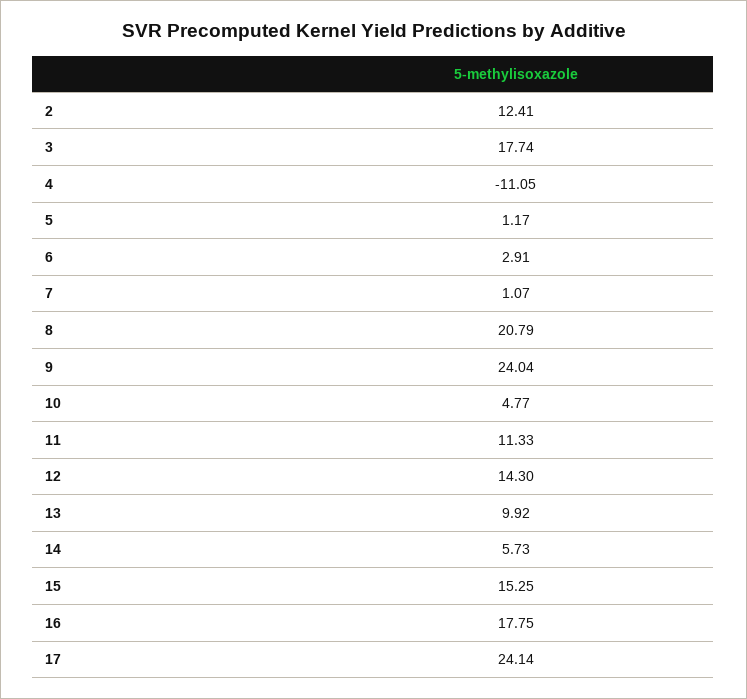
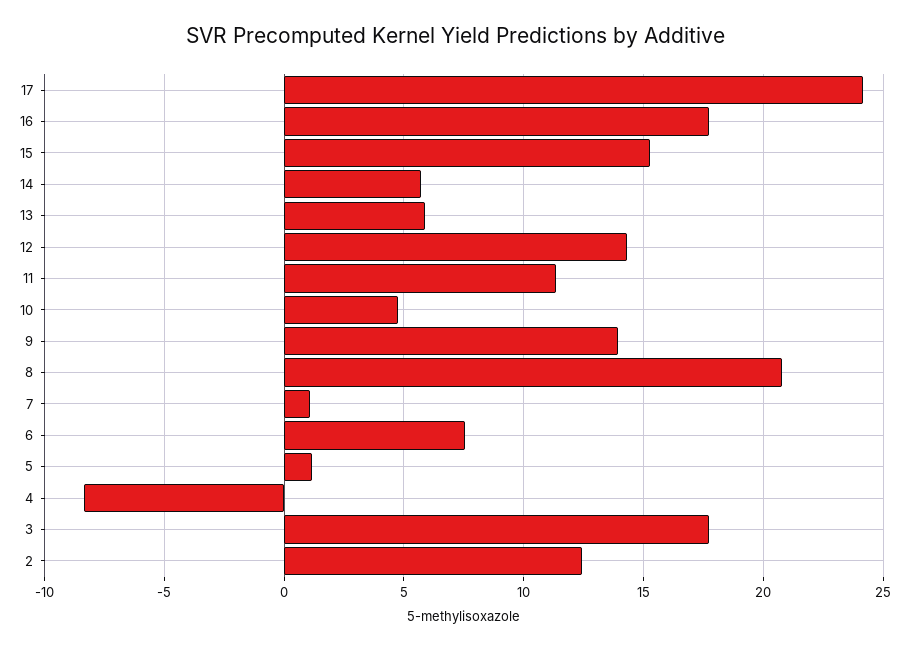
  {
    "2": 12.41,
    "3": 17.74,
-   "4": -11.05,
+   "4": -8.5,
    "5": 1.17,
-   "6": 2.91,
+   "6": 7.5,
    "7": 1.07,
    "8": 20.79,
-   "9": 24.04,
+   "9": 14,
    "10": 4.77,
    "11": 11.33,
    "12": 14.3,
-   "13": 9.92,
+   "13": 6,
    "14": 5.73,
    "15": 15.25,
    "16": 17.75,
    "17": 24.14
  }

